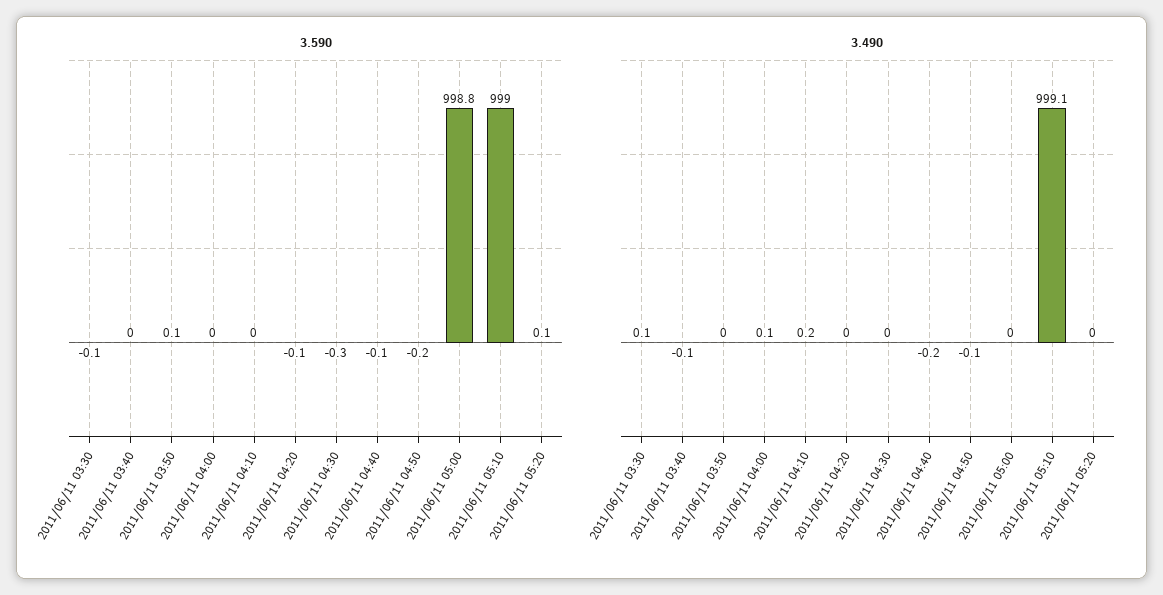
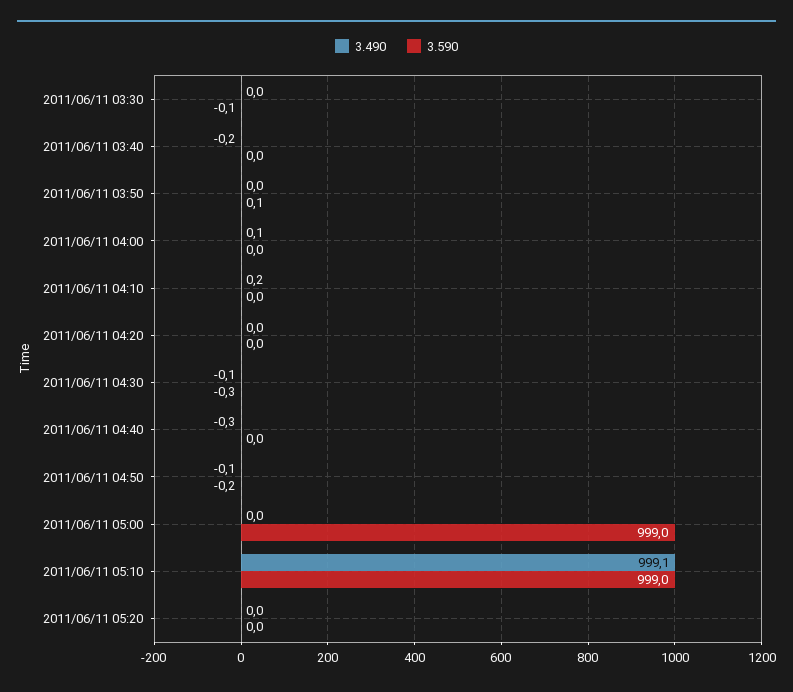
  {
    "3.590": {
      "2011/06/11 03:30": -0.1,
      "2011/06/11 03:40": 0,
      "2011/06/11 03:50": 0.1,
      "2011/06/11 04:00": 0,
      "2011/06/11 04:10": 0,
-     "2011/06/11 04:20": -0.1,
+     "2011/06/11 04:20": 0,
      "2011/06/11 04:30": -0.3,
-     "2011/06/11 04:40": -0.1,
+     "2011/06/11 04:40": 0,
      "2011/06/11 04:50": -0.2,
-     "2011/06/11 05:00": 998.8,
+     "2011/06/11 05:00": 999,
      "2011/06/11 05:10": 999,
-     "2011/06/11 05:20": 0.1
+     "2011/06/11 05:20": 0
    },
    "3.490": {
-     "2011/06/11 03:30": 0.1,
+     "2011/06/11 03:30": 0,
-     "2011/06/11 03:40": -0.1,
+     "2011/06/11 03:40": -0.2,
      "2011/06/11 03:50": 0,
      "2011/06/11 04:00": 0.1,
      "2011/06/11 04:10": 0.2,
      "2011/06/11 04:20": 0,
-     "2011/06/11 04:30": 0,
+     "2011/06/11 04:30": -0.1,
-     "2011/06/11 04:40": -0.2,
+     "2011/06/11 04:40": -0.3,
      "2011/06/11 04:50": -0.1,
      "2011/06/11 05:00": 0,
      "2011/06/11 05:10": 999.1,
      "2011/06/11 05:20": 0
    }
  }

